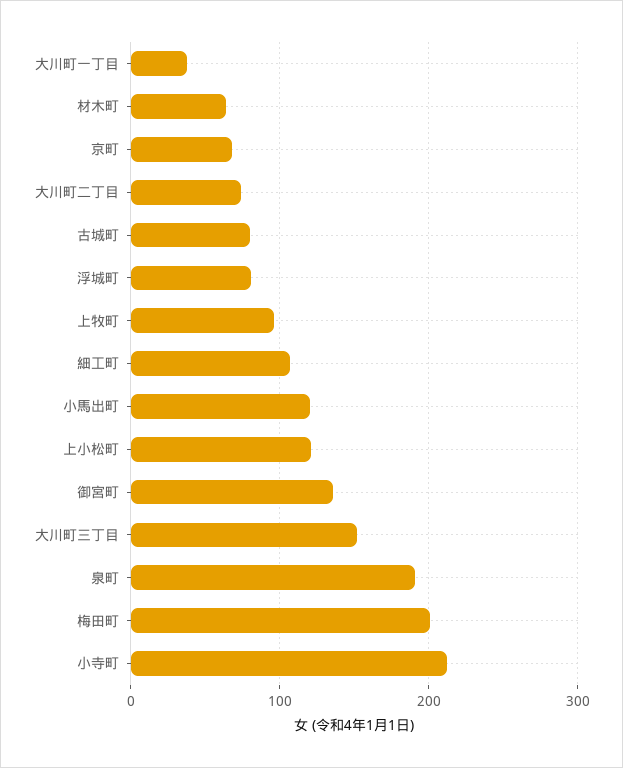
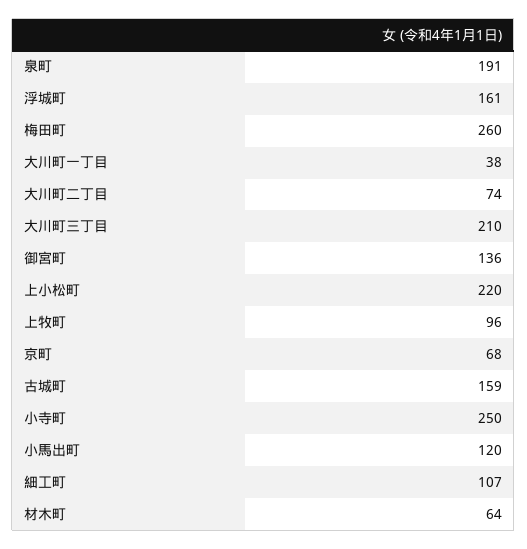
  {
    "大川町一丁目": 38,
    "材木町": 64,
    "京町": 68,
    "大川町二丁目": 74,
-   "古城町": 80,
+   "古城町": 159,
-   "浮城町": 80,
+   "浮城町": 161,
    "上牧町": 96,
    "細工町": 107,
    "小馬出町": 120,
-   "上小松町": 120,
+   "上小松町": 220,
    "御宮町": 136,
-   "大川町三丁目": 150,
+   "大川町三丁目": 210,
    "泉町": 191,
-   "梅田町": 200,
+   "梅田町": 260,
-   "小寺町": 210
+   "小寺町": 250
  }

